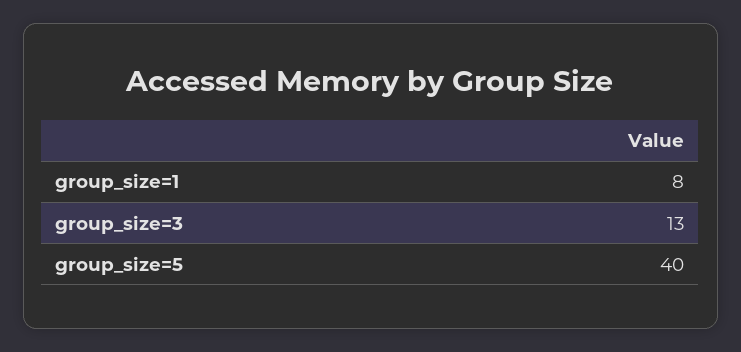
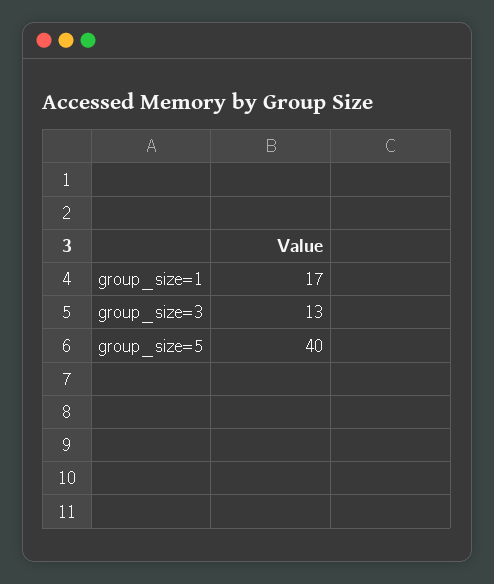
  {
-   "group_size=1": 8,
+   "group_size=1": 17,
    "group_size=3": 13,
    "group_size=5": 40
  }

